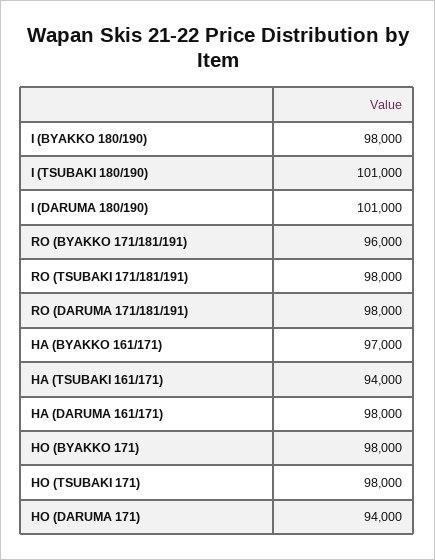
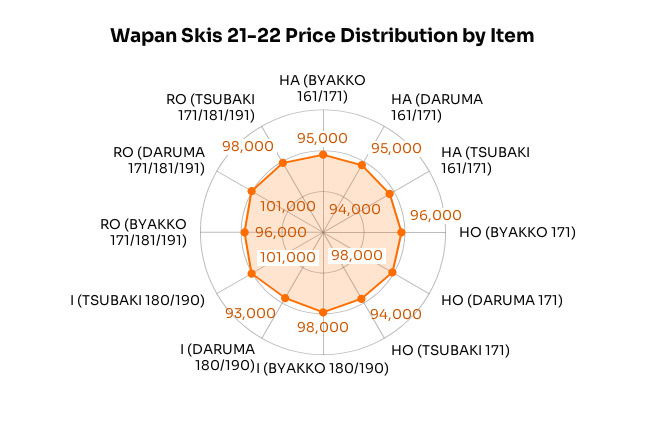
  {
    "I (BYAKKO 180/190)": 98000,
    "I (TSUBAKI 180/190)": 101000,
-   "I (DARUMA 180/190)": 101000,
+   "I (DARUMA 180/190)": 93000,
    "RO (BYAKKO 171/181/191)": 96000,
    "RO (TSUBAKI 171/181/191)": 98000,
-   "RO (DARUMA 171/181/191)": 98000,
+   "RO (DARUMA 171/181/191)": 101000,
-   "HA (BYAKKO 161/171)": 97000,
+   "HA (BYAKKO 161/171)": 95000,
    "HA (TSUBAKI 161/171)": 94000,
-   "HA (DARUMA 161/171)": 98000,
+   "HA (DARUMA 161/171)": 95000,
-   "HO (BYAKKO 171)": 98000,
+   "HO (BYAKKO 171)": 96000,
-   "HO (TSUBAKI 171)": 98000,
+   "HO (TSUBAKI 171)": 94000,
-   "HO (DARUMA 171)": 94000
+   "HO (DARUMA 171)": 98000
  }

